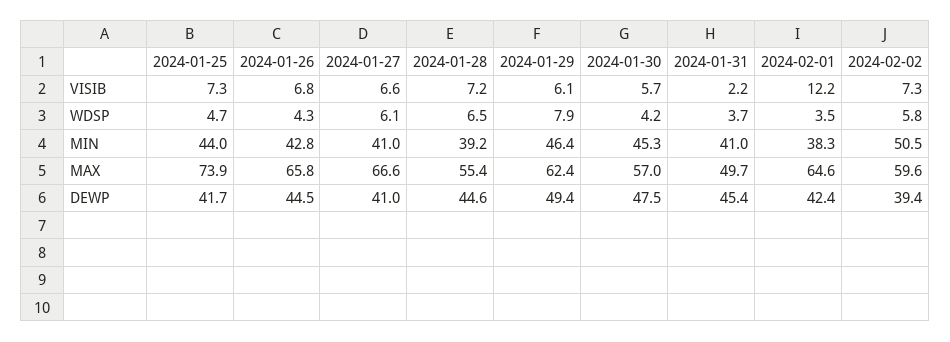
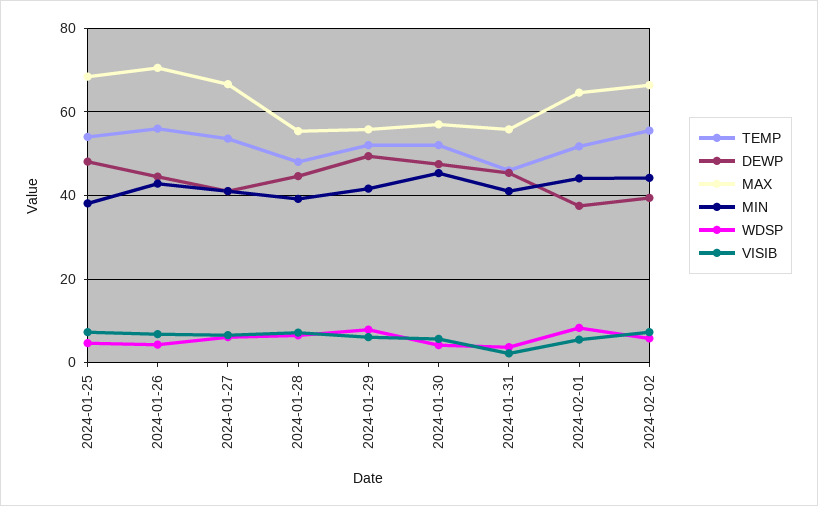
  {
    "VISIB": {
      "2024-01-25": 7.3,
      "2024-01-26": 6.8,
      "2024-01-27": 6.6,
      "2024-01-28": 7.2,
      "2024-01-29": 6.1,
      "2024-01-30": 5.7,
      "2024-01-31": 2.2,
-     "2024-02-01": 12.2,
+     "2024-02-01": 6,
      "2024-02-02": 7.3
    },
    "WDSP": {
      "2024-01-25": 4.7,
      "2024-01-26": 4.3,
      "2024-01-27": 6.1,
      "2024-01-28": 6.5,
      "2024-01-29": 7.9,
      "2024-01-30": 4.2,
      "2024-01-31": 3.7,
-     "2024-02-01": 3.5,
+     "2024-02-01": 8,
      "2024-02-02": 5.8
    },
    "MIN": {
-     "2024-01-25": 44,
+     "2024-01-25": 38,
      "2024-01-26": 42.8,
      "2024-01-27": 41,
      "2024-01-28": 39.2,
-     "2024-01-29": 46.4,
+     "2024-01-29": 42,
      "2024-01-30": 45.3,
      "2024-01-31": 41,
-     "2024-02-01": 38.3,
+     "2024-02-01": 44,
-     "2024-02-02": 50.5
+     "2024-02-02": 44
    },
    "MAX": {
-     "2024-01-25": 73.9,
+     "2024-01-25": 68,
-     "2024-01-26": 65.8,
+     "2024-01-26": 70,
      "2024-01-27": 66.6,
      "2024-01-28": 55.4,
-     "2024-01-29": 62.4,
+     "2024-01-29": 56,
      "2024-01-30": 57,
-     "2024-01-31": 49.7,
+     "2024-01-31": 56,
      "2024-02-01": 64.6,
-     "2024-02-02": 59.6
+     "2024-02-02": 66
    },
    "DEWP": {
-     "2024-01-25": 41.7,
+     "2024-01-25": 48,
      "2024-01-26": 44.5,
      "2024-01-27": 41,
      "2024-01-28": 44.6,
      "2024-01-29": 49.4,
      "2024-01-30": 47.5,
      "2024-01-31": 45.4,
-     "2024-02-01": 42.4,
+     "2024-02-01": 38,
      "2024-02-02": 39.4
-   }
+   },
+   "TEMP": {
+     "2024-01-25": 54,
+     "2024-01-26": 56,
+     "2024-01-27": 54,
+     "2024-01-28": 48,
+     "2024-01-29": 52,
+     "2024-01-30": 52,
+     "2024-01-31": 46,
+     "2024-02-01": 52,
+     "2024-02-02": 56
+   }
  }

